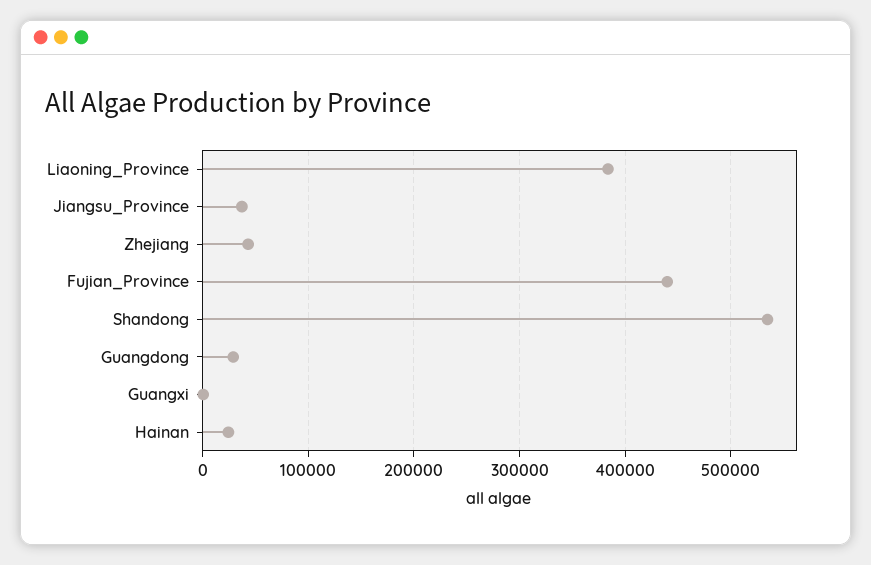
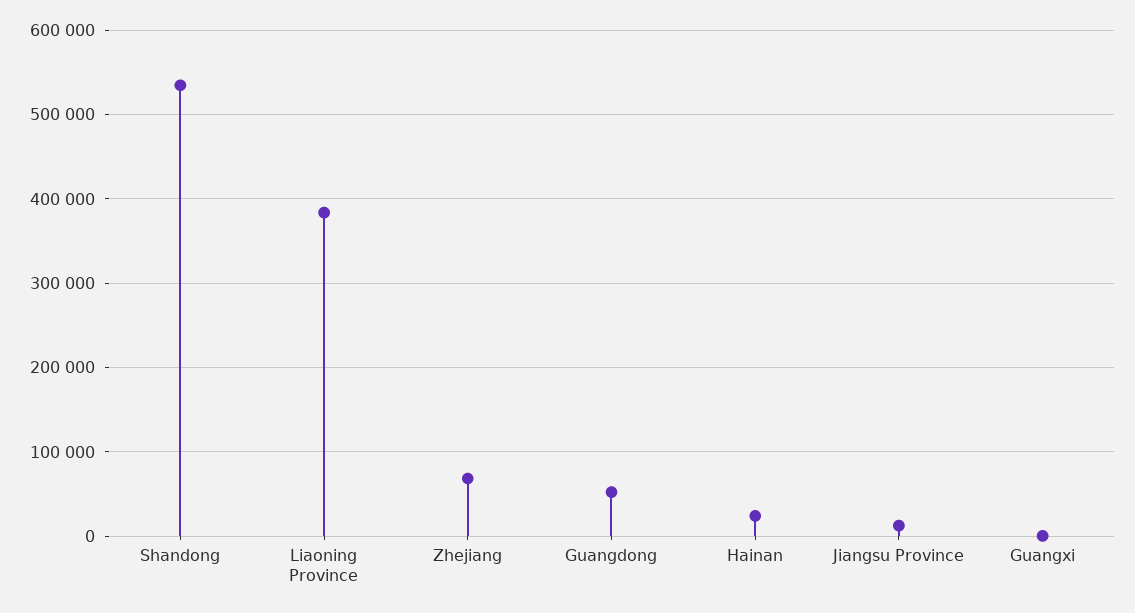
  {
    "Liaoning_Province": 380000,
-   "Jiangsu_Province": 40000,
+   "Jiangsu_Province": 10000,
-   "Zhejiang": 40000,
+   "Zhejiang": 70000,
-   "Fujian_Province": 440000,
    "Shandong": 530000,
-   "Guangdong": 30000,
+   "Guangdong": 50000,
    "Guangxi": 0,
    "Hainan": 20000
  }

